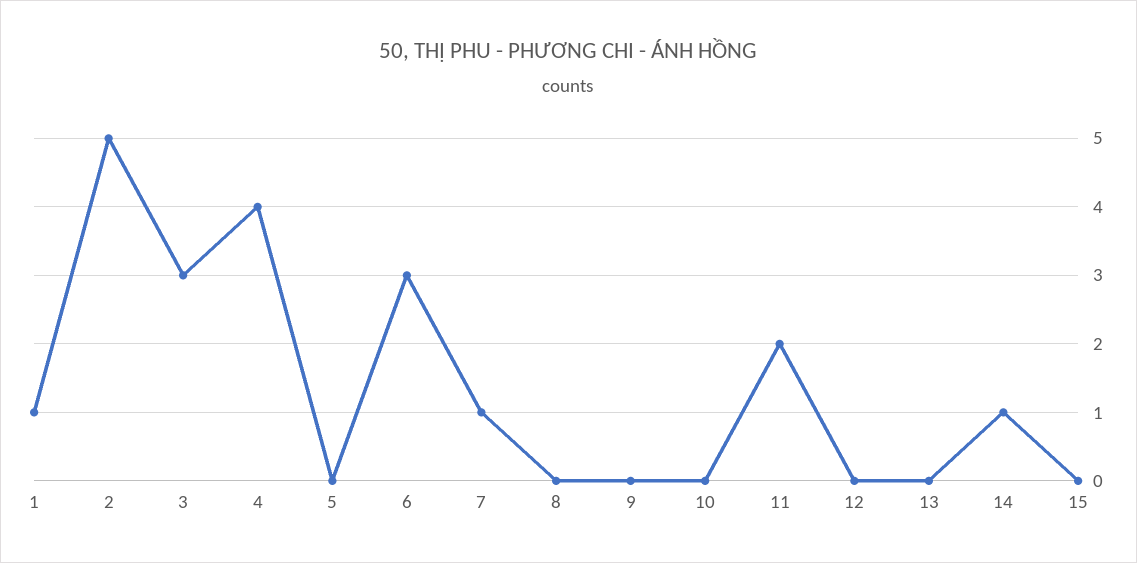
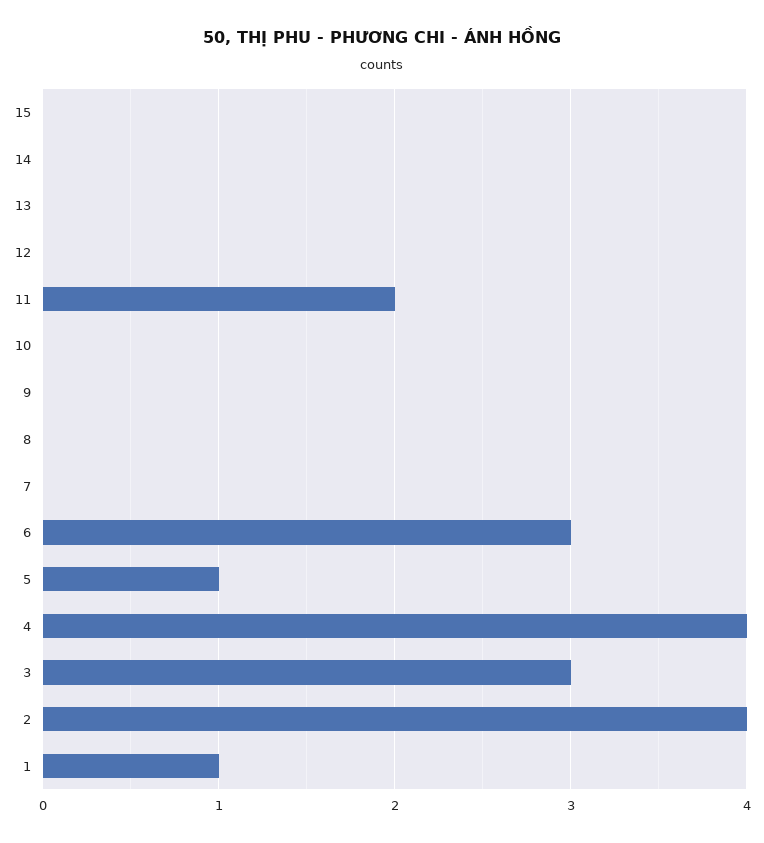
  {
    "1": 1,
-   "2": 5,
+   "2": 4,
    "3": 3,
    "4": 4,
-   "5": 0,
+   "5": 1,
    "6": 3,
-   "7": 1,
+   "7": 0,
    "8": 0,
    "9": 0,
    "10": 0,
    "11": 2,
    "12": 0,
    "13": 0,
-   "14": 1,
+   "14": 0,
    "15": 0
  }

